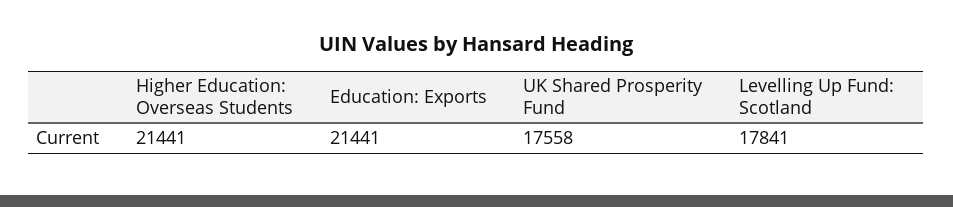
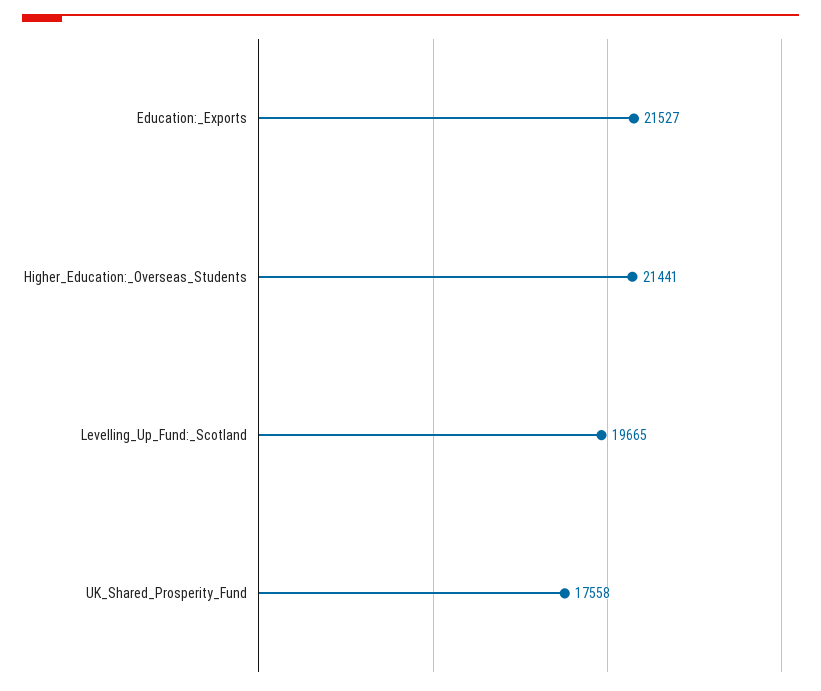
  {
    "Higher Education: Overseas Students": 21441,
-   "Education: Exports": 21441,
+   "Education: Exports": 21527,
    "UK Shared Prosperity Fund": 17558,
-   "Levelling Up Fund: Scotland": 17841
+   "Levelling Up Fund: Scotland": 19665
  }

